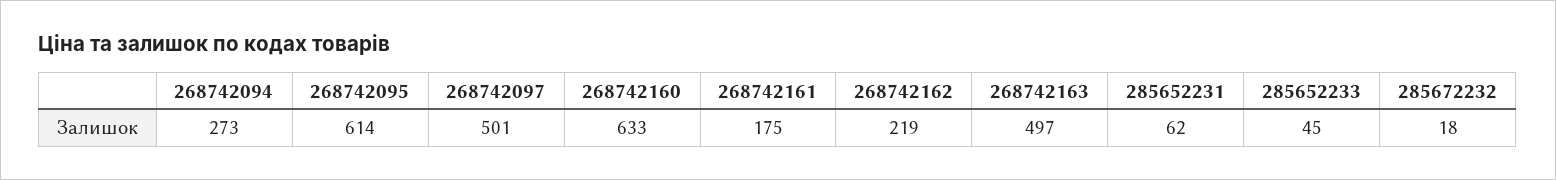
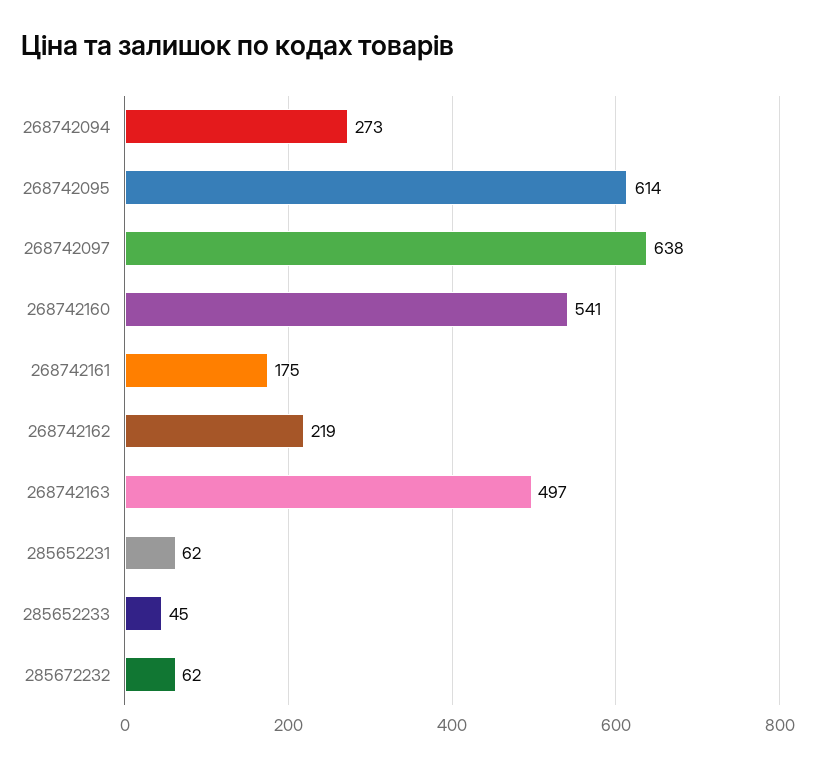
  {
    "268742094": 273,
    "268742095": 614,
-   "268742097": 501,
+   "268742097": 638,
-   "268742160": 633,
+   "268742160": 541,
    "268742161": 175,
    "268742162": 219,
    "268742163": 497,
    "285652231": 62,
    "285652233": 45,
-   "285672232": 18
+   "285672232": 62
  }

